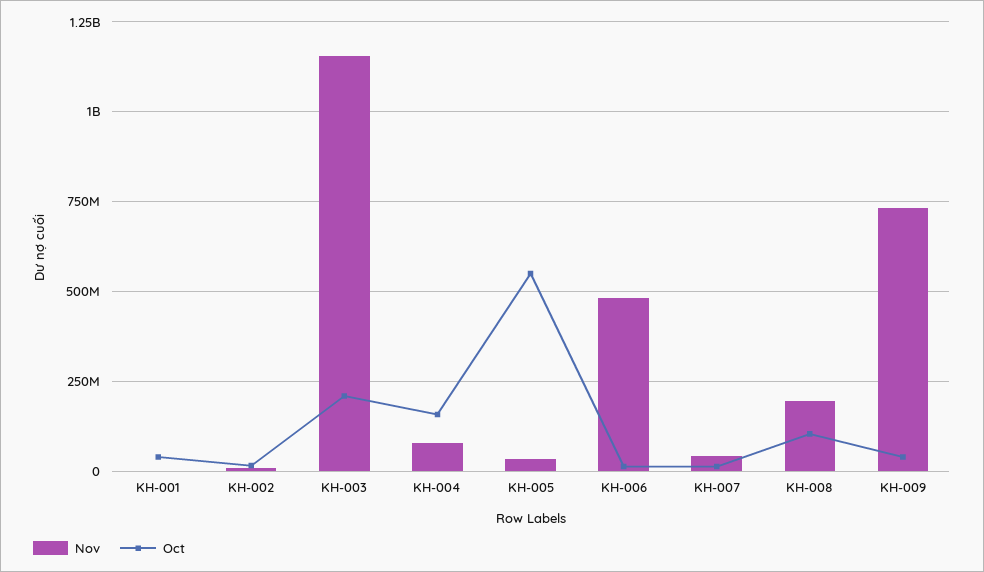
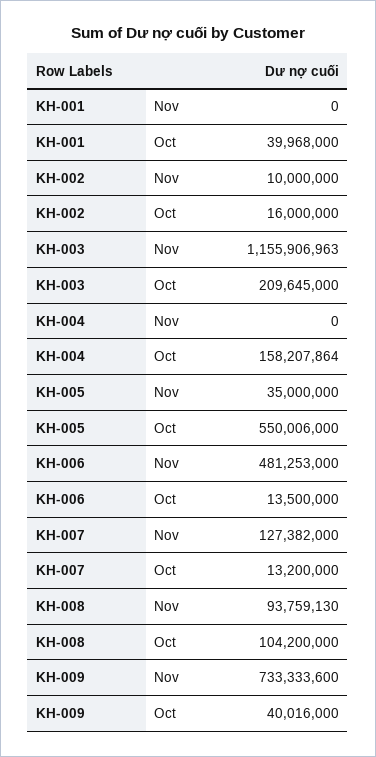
  {
    "Nov": {
      "KH-001": 0,
      "KH-002": 10000000,
      "KH-003": 1155906963,
-     "KH-004": 75000000,
+     "KH-004": 0,
      "KH-005": 35000000,
      "KH-006": 481253000,
-     "KH-007": 50000000,
+     "KH-007": 127382000,
-     "KH-008": 200000000,
+     "KH-008": 93759130,
      "KH-009": 733333600
    },
    "Oct": {
      "KH-001": 39968000,
      "KH-002": 16000000,
      "KH-003": 209645000,
      "KH-004": 158207864,
      "KH-005": 550006000,
      "KH-006": 13500000,
      "KH-007": 13200000,
      "KH-008": 104200000,
      "KH-009": 40016000
    }
  }

